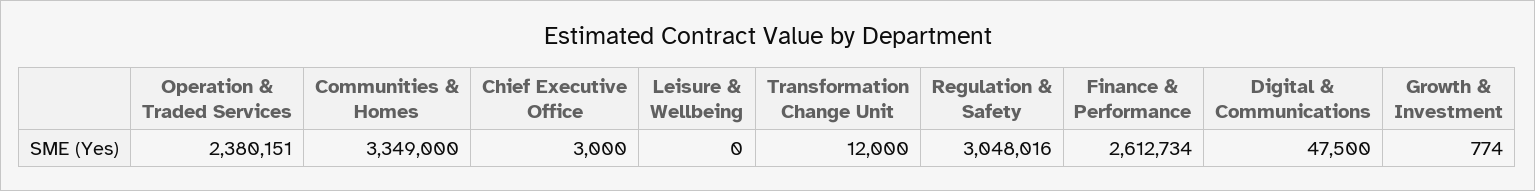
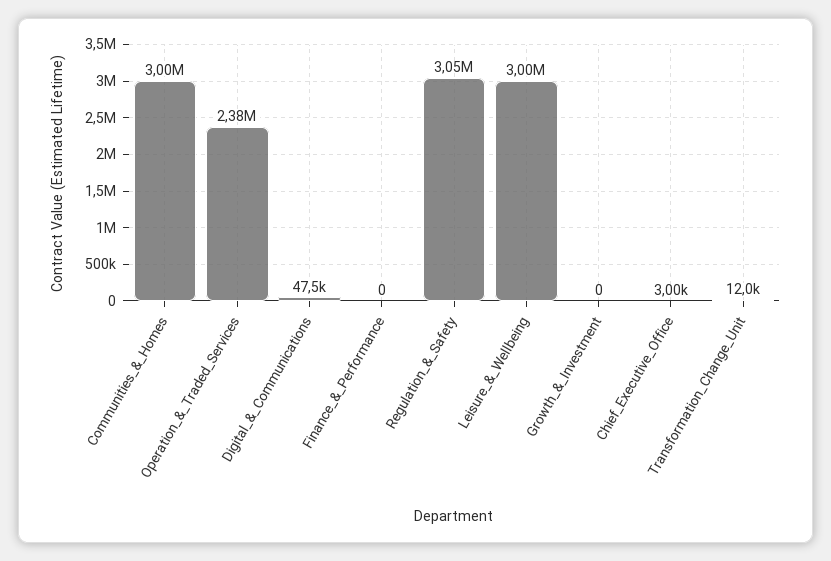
  {
    "Operation & Traded Services": 2380151,
-   "Communities & Homes": 3349000,
+   "Communities & Homes": 3000000,
    "Chief Executive Office": 3000,
-   "Leisure & Wellbeing": 0,
+   "Leisure & Wellbeing": 3000000,
    "Transformation Change Unit": 12000,
    "Regulation & Safety": 3048016,
-   "Finance & Performance": 2612734,
+   "Finance & Performance": 0,
    "Digital & Communications": 47500,
-   "Growth & Investment": 774
+   "Growth & Investment": 0
  }

